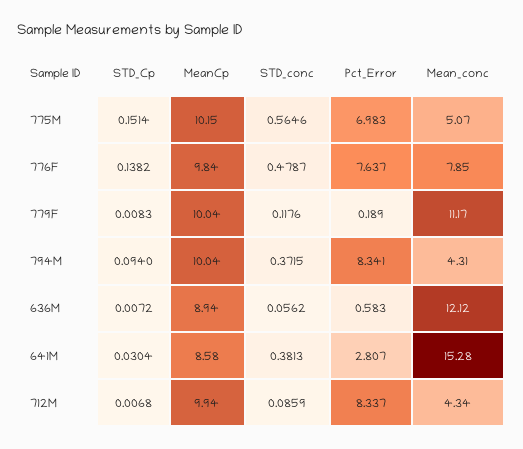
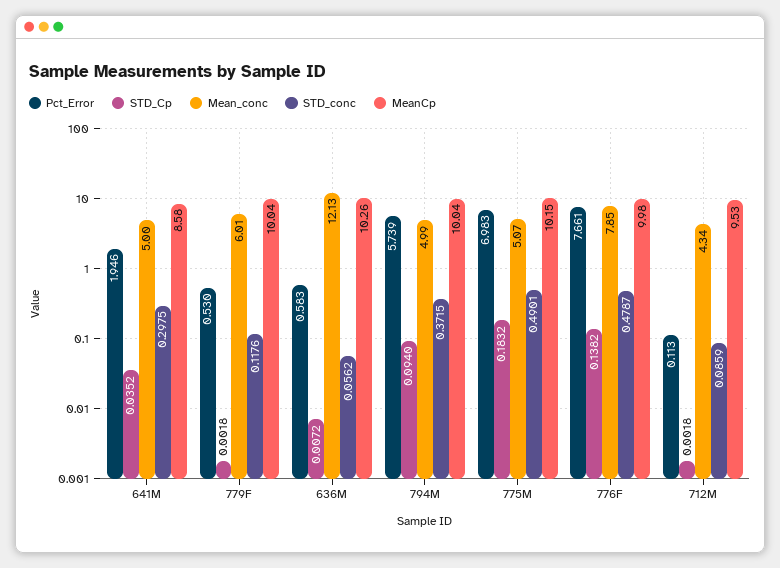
  {
    "STD_Cp": {
-     "775M": 0.1514,
+     "775M": 0.1832,
      "776F": 0.1382,
-     "779F": 0.0083,
+     "779F": 0.0018,
      "794M": 0.094,
      "636M": 0.0072,
-     "641M": 0.0304,
+     "641M": 0.0352,
-     "712M": 0.0068
+     "712M": 0.0018
    },
    "MeanCp": {
      "775M": 10.15,
-     "776F": 9.84,
+     "776F": 9.98,
      "779F": 10.04,
      "794M": 10.04,
-     "636M": 8.94,
+     "636M": 10.26,
      "641M": 8.58,
-     "712M": 9.94
+     "712M": 9.53
    },
    "STD_conc": {
-     "775M": 0.5646,
+     "775M": 0.4901,
      "776F": 0.4787,
      "779F": 0.1176,
      "794M": 0.3715,
      "636M": 0.0562,
-     "641M": 0.3813,
+     "641M": 0.2975,
      "712M": 0.0859
    },
    "Pct_Error": {
      "775M": 6.983,
-     "776F": 7.637,
+     "776F": 7.661,
-     "779F": 0.189,
+     "779F": 0.53,
-     "794M": 8.341,
+     "794M": 5.739,
      "636M": 0.583,
-     "641M": 2.807,
+     "641M": 1.946,
-     "712M": 8.337
+     "712M": 0.113
    },
    "Mean_conc": {
      "775M": 5.07,
      "776F": 7.85,
-     "779F": 11.17,
+     "779F": 6.01,
-     "794M": 4.31,
+     "794M": 4.99,
-     "636M": 12.12,
+     "636M": 12.13,
-     "641M": 15.28,
+     "641M": 5,
      "712M": 4.34
    }
  }

